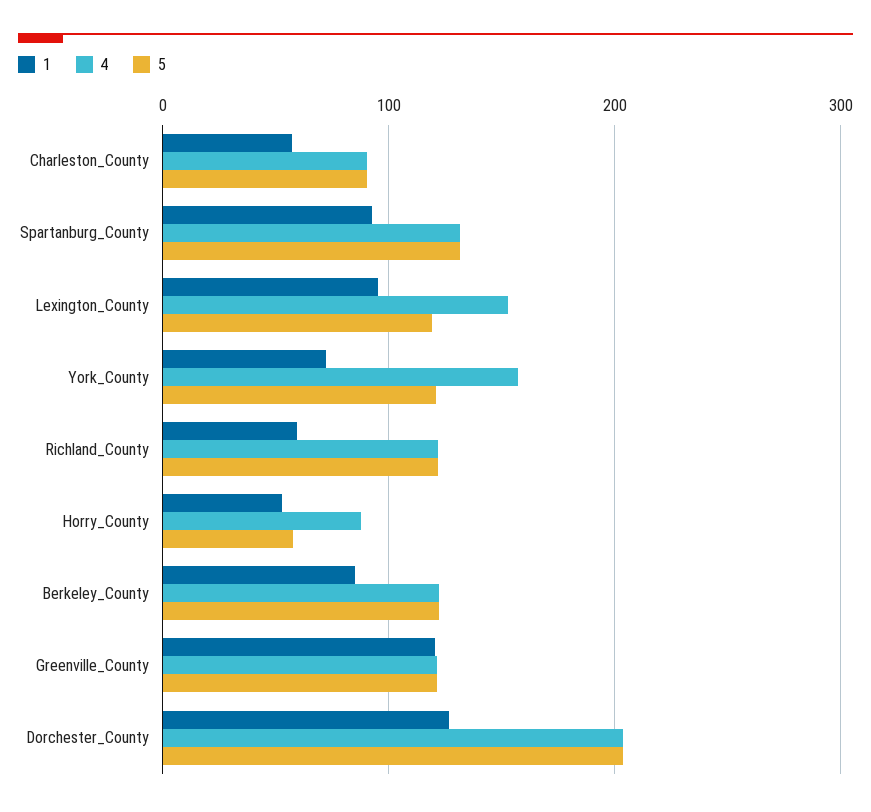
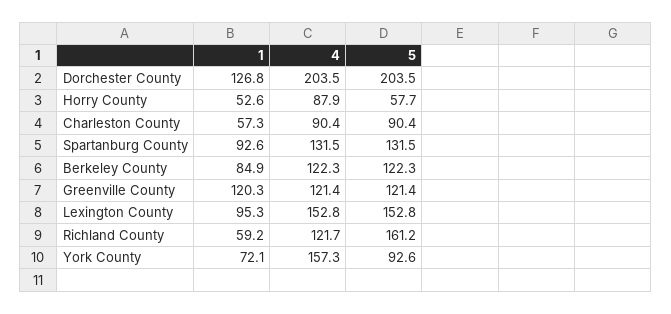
  {
    "1": {
      "Charleston_County": 57.3,
      "Spartanburg_County": 92.6,
      "Lexington_County": 95.3,
      "York_County": 72.1,
      "Richland_County": 59.2,
      "Horry_County": 52.6,
      "Berkeley_County": 84.9,
      "Greenville_County": 120.3,
      "Dorchester_County": 126.8
    },
    "4": {
      "Charleston_County": 90.4,
      "Spartanburg_County": 131.5,
      "Lexington_County": 152.8,
      "York_County": 157.3,
      "Richland_County": 121.7,
      "Horry_County": 87.9,
      "Berkeley_County": 122.3,
      "Greenville_County": 121.4,
      "Dorchester_County": 203.5
    },
    "5": {
      "Charleston_County": 90.4,
      "Spartanburg_County": 131.5,
-     "Lexington_County": 120,
+     "Lexington_County": 152.8,
-     "York_County": 120,
+     "York_County": 92.6,
-     "Richland_County": 120,
+     "Richland_County": 161.2,
      "Horry_County": 57.7,
      "Berkeley_County": 122.3,
      "Greenville_County": 121.4,
      "Dorchester_County": 203.5
    }
  }

